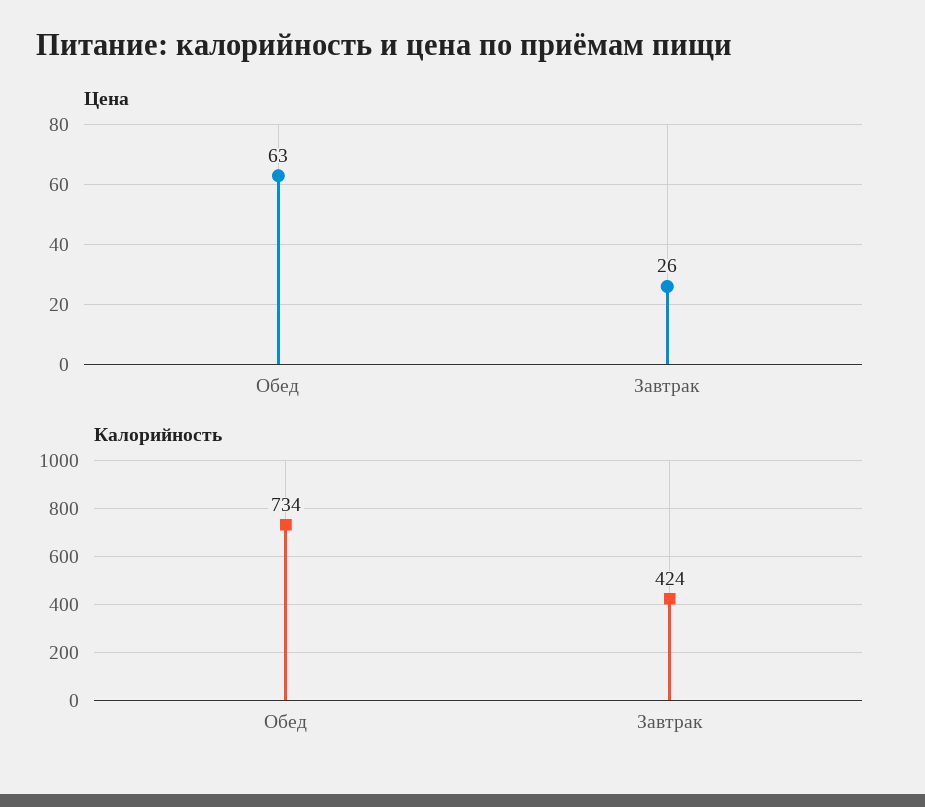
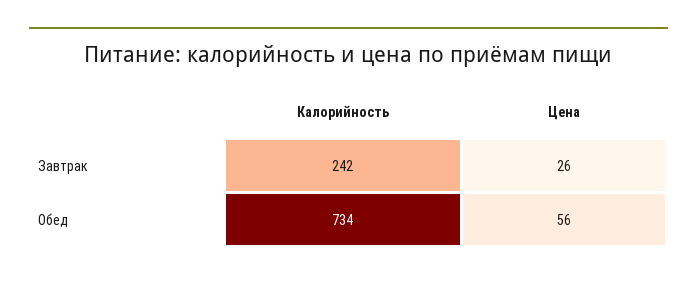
  {
    "Цена": {
-     "Обед": 63,
+     "Обед": 56,
      "Завтрак": 26
    },
    "Калорийность": {
      "Обед": 734,
-     "Завтрак": 424
+     "Завтрак": 242
    }
  }

